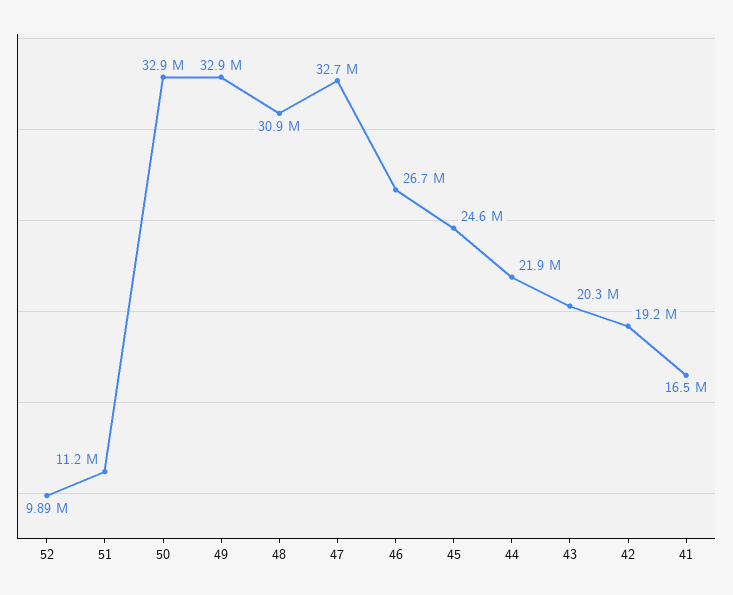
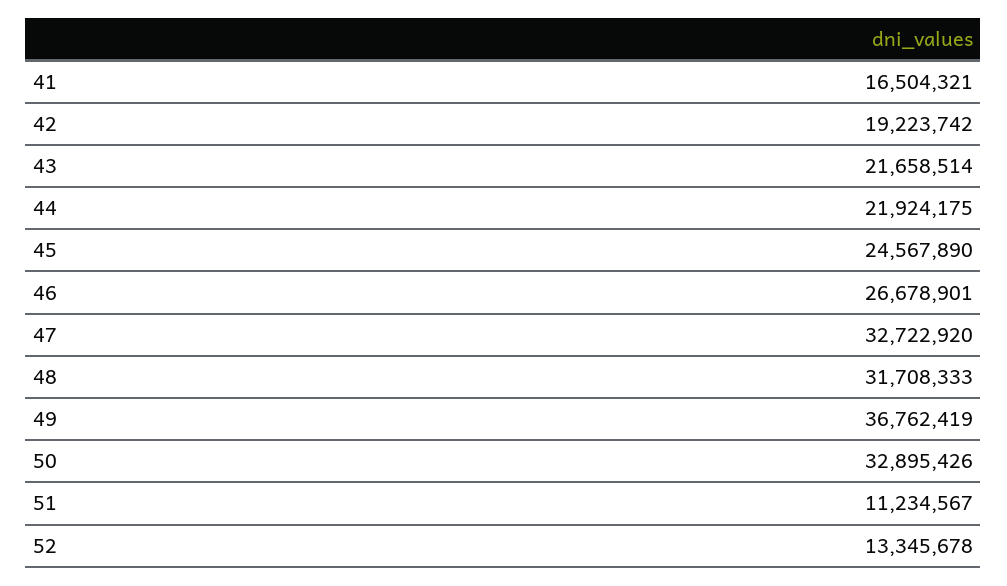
  {
-   "52": 9890000,
+   "52": 13345678,
    "51": 11234567,
    "50": 32895426,
-   "49": 32900000,
+   "49": 36762419,
-   "48": 30900000,
+   "48": 31708333,
    "47": 32722920,
    "46": 26678901,
    "45": 24567890,
    "44": 21924175,
-   "43": 20300000,
+   "43": 21658514,
    "42": 19223742,
    "41": 16504321
  }

